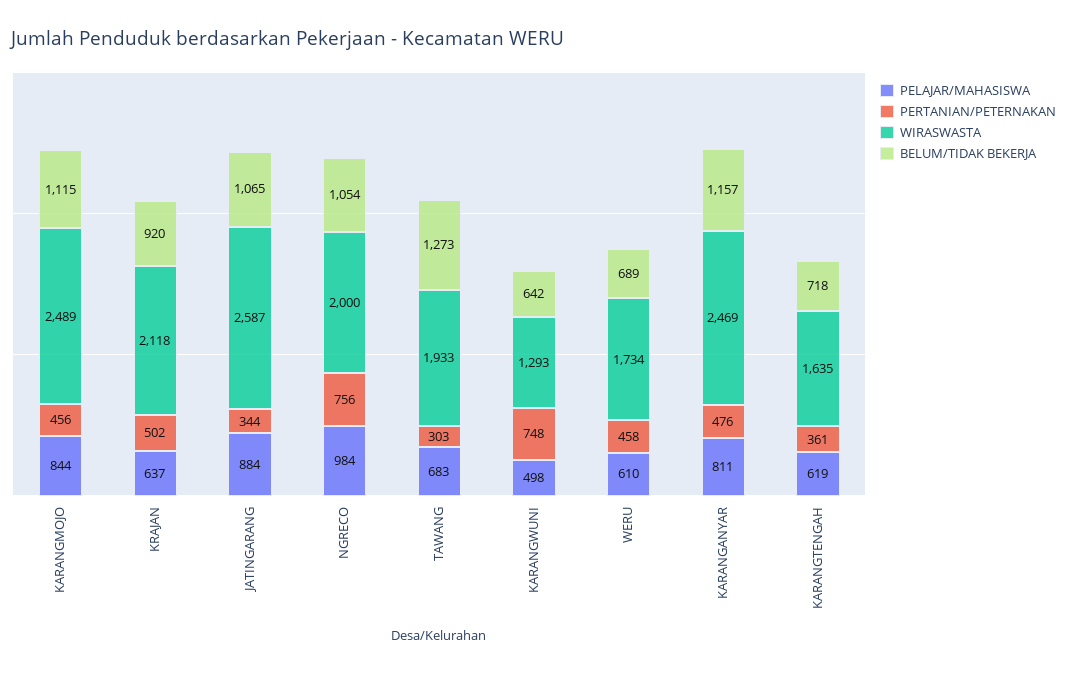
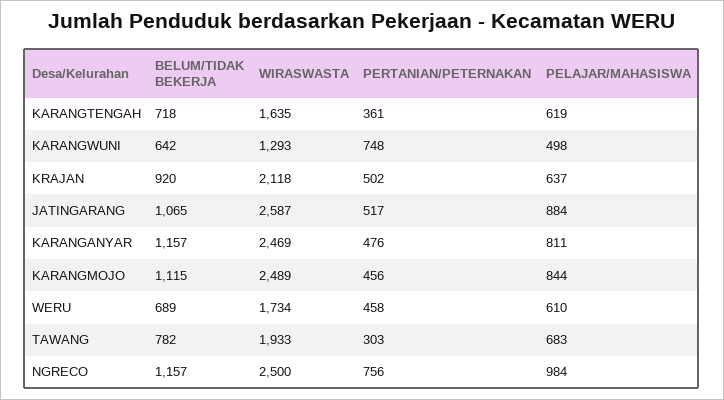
  {
    "PELAJAR/MAHASISWA": {
      "KARANGMOJO": 844,
      "KRAJAN": 637,
      "JATINGARANG": 884,
      "NGRECO": 984,
      "TAWANG": 683,
      "KARANGWUNI": 498,
      "WERU": 610,
      "KARANGANYAR": 811,
      "KARANGTENGAH": 619
    },
    "PERTANIAN/PETERNAKAN": {
      "KARANGMOJO": 456,
      "KRAJAN": 502,
-     "JATINGARANG": 344,
+     "JATINGARANG": 517,
      "NGRECO": 756,
      "TAWANG": 303,
      "KARANGWUNI": 748,
      "WERU": 458,
      "KARANGANYAR": 476,
      "KARANGTENGAH": 361
    },
    "WIRASWASTA": {
      "KARANGMOJO": 2489,
      "KRAJAN": 2118,
      "JATINGARANG": 2587,
-     "NGRECO": 2000,
+     "NGRECO": 2500,
      "TAWANG": 1933,
      "KARANGWUNI": 1293,
      "WERU": 1734,
      "KARANGANYAR": 2469,
      "KARANGTENGAH": 1635
    },
    "BELUM/TIDAK BEKERJA": {
      "KARANGMOJO": 1115,
      "KRAJAN": 920,
      "JATINGARANG": 1065,
-     "NGRECO": 1054,
+     "NGRECO": 1157,
-     "TAWANG": 1273,
+     "TAWANG": 782,
      "KARANGWUNI": 642,
      "WERU": 689,
      "KARANGANYAR": 1157,
      "KARANGTENGAH": 718
    }
  }

